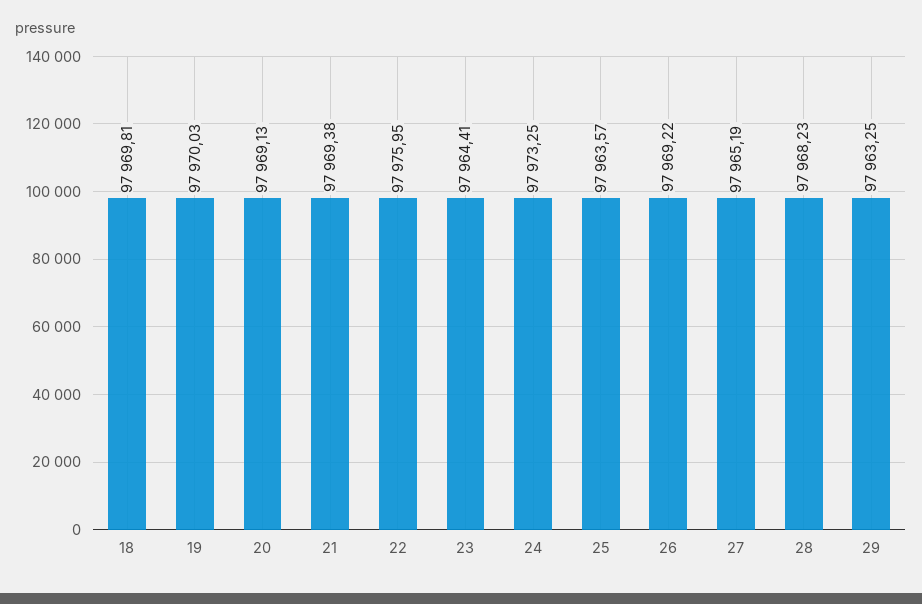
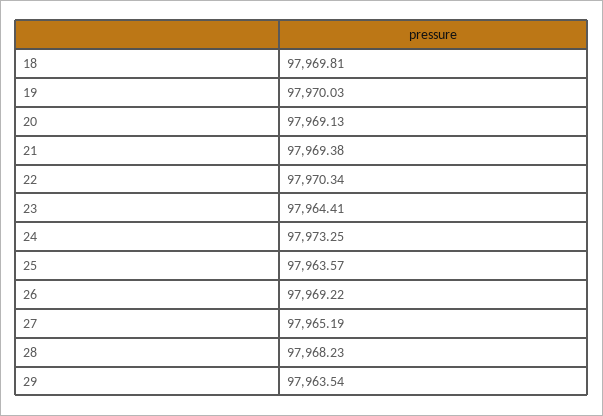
  {
    "18": 97969.81,
    "19": 97970.03,
    "20": 97969.13,
    "21": 97969.38,
-   "22": 97975.95,
+   "22": 97970.34,
    "23": 97964.41,
    "24": 97973.25,
    "25": 97963.57,
    "26": 97969.22,
    "27": 97965.19,
    "28": 97968.23,
-   "29": 97963.25
+   "29": 97963.54
  }

